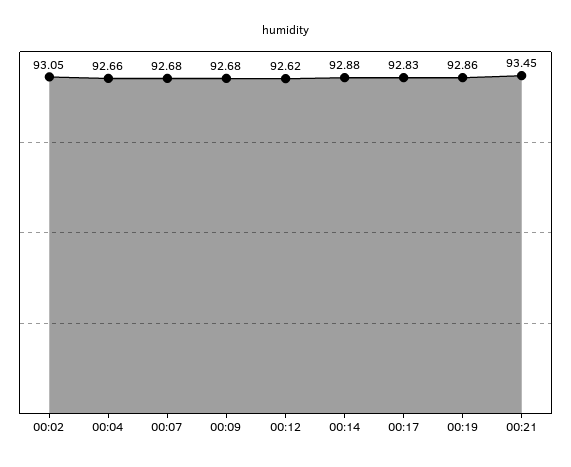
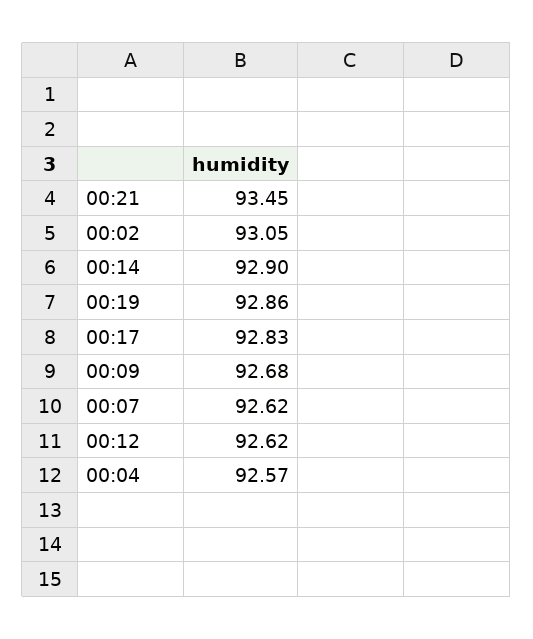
  {
    "00:02": 93.05,
-   "00:04": 92.66,
+   "00:04": 92.57,
-   "00:07": 92.68,
+   "00:07": 92.62,
    "00:09": 92.68,
    "00:12": 92.62,
-   "00:14": 92.88,
+   "00:14": 92.9,
    "00:17": 92.83,
    "00:19": 92.86,
    "00:21": 93.45
  }

